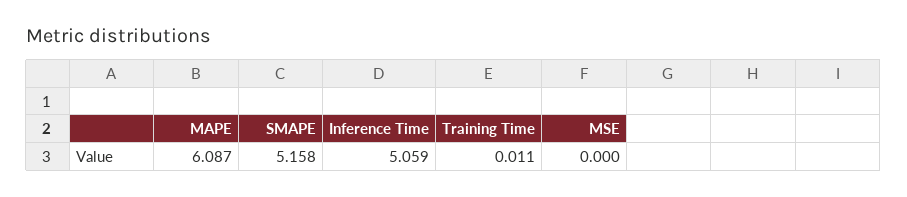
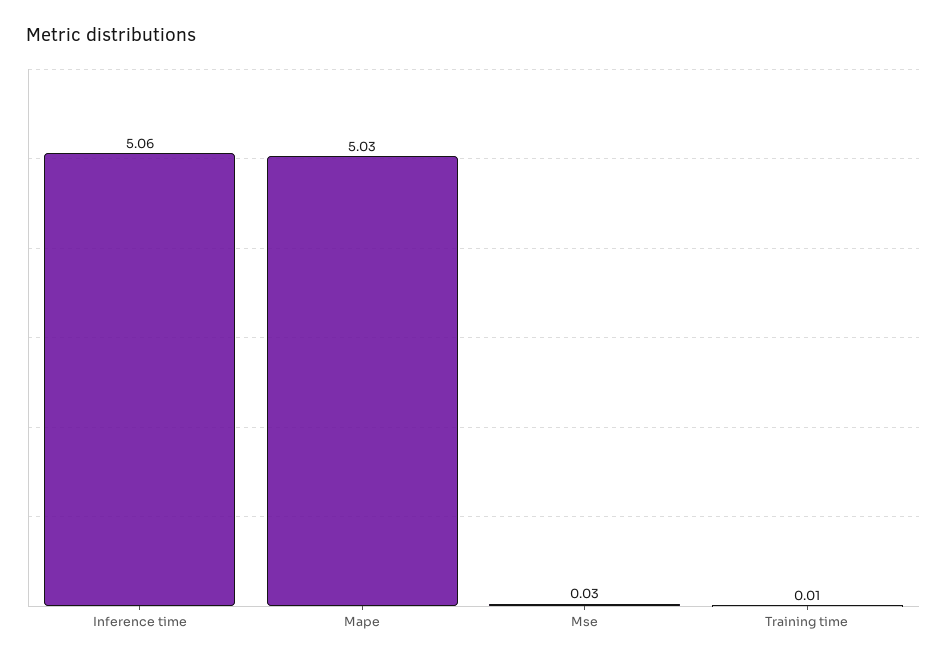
  {
-   "MAPE": 6.087,
+   "MAPE": 5.03,
-   "SMAPE": 5.158,
    "Inference Time": 5.059,
    "Training Time": 0.011,
-   "MSE": 0
+   "MSE": 0.03
  }

